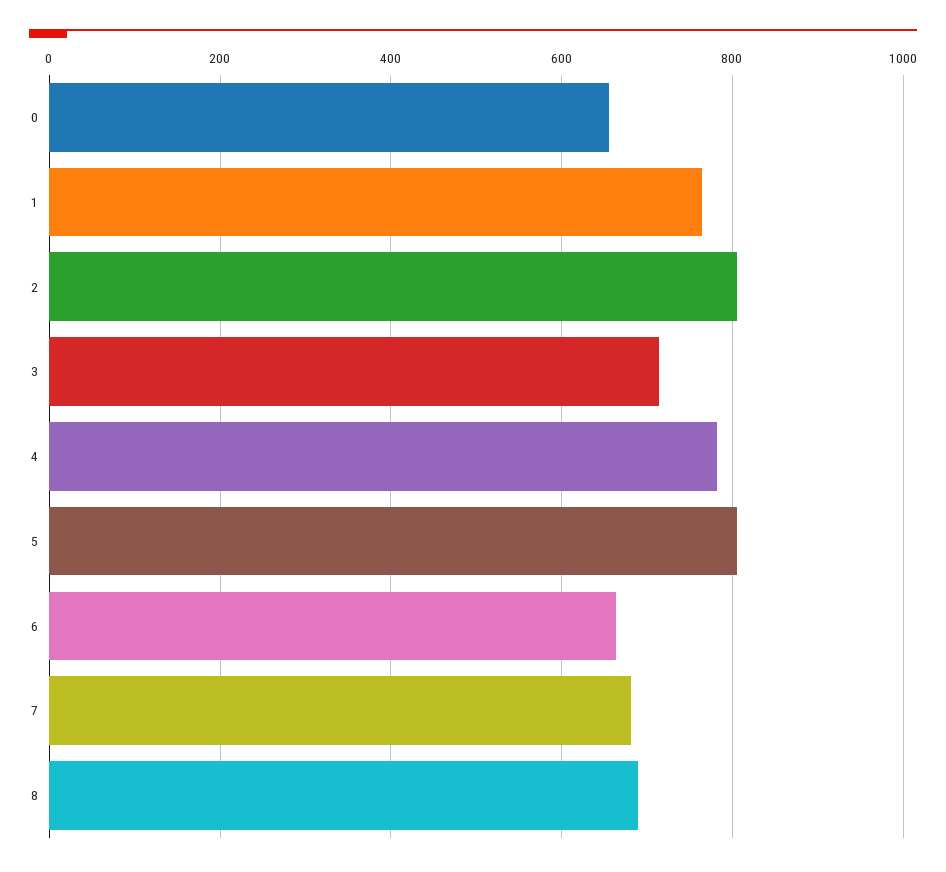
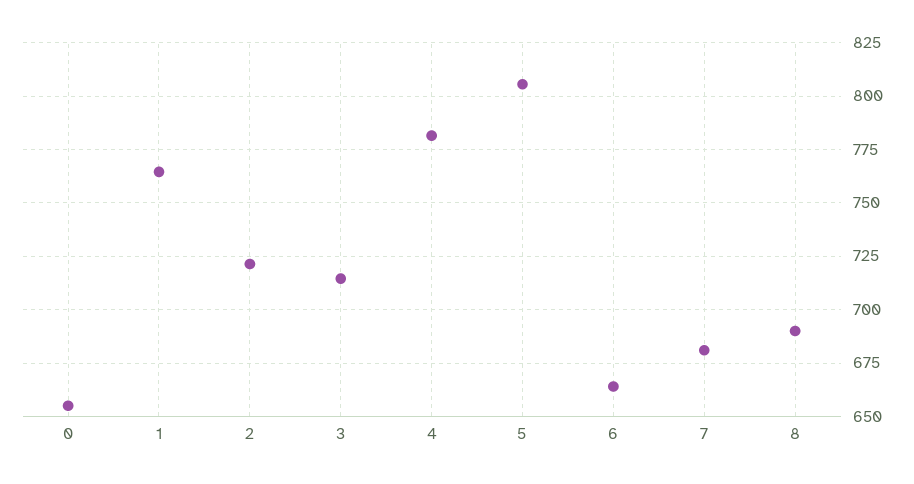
  {
    "0": 655,
    "1": 765,
-   "2": 800,
+   "2": 720,
    "3": 715,
    "4": 780,
    "5": 805,
    "6": 665,
    "7": 680,
    "8": 690
  }

